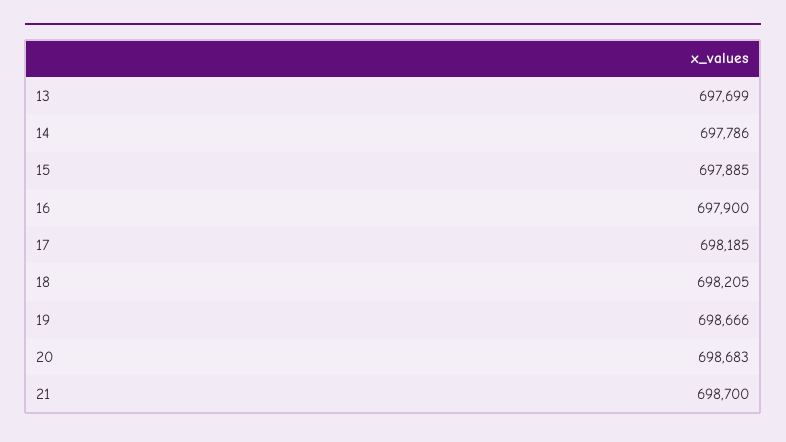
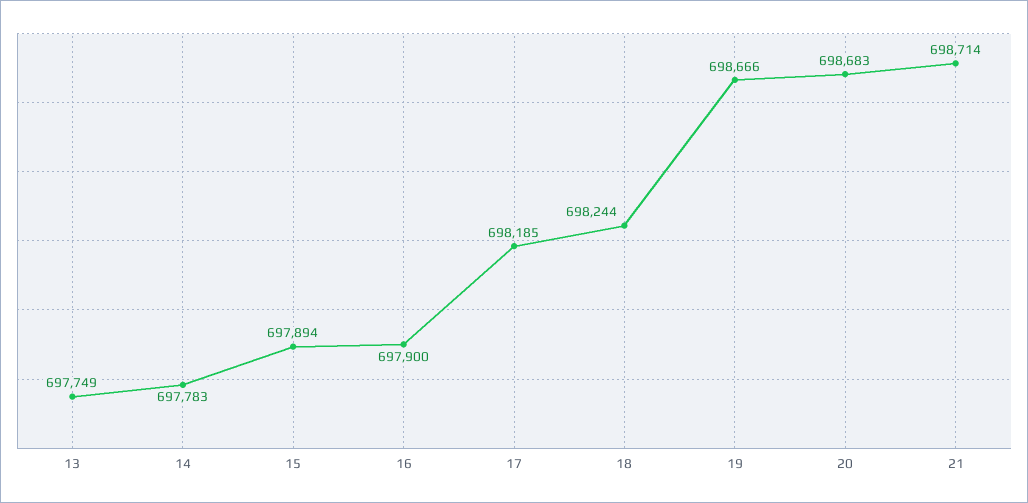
  {
-   "13": 697699,
+   "13": 697749,
-   "14": 697786,
+   "14": 697783,
-   "15": 697885,
+   "15": 697894,
    "16": 697900,
    "17": 698185,
-   "18": 698205,
+   "18": 698244,
    "19": 698666,
    "20": 698683,
-   "21": 698700
+   "21": 698714
  }

